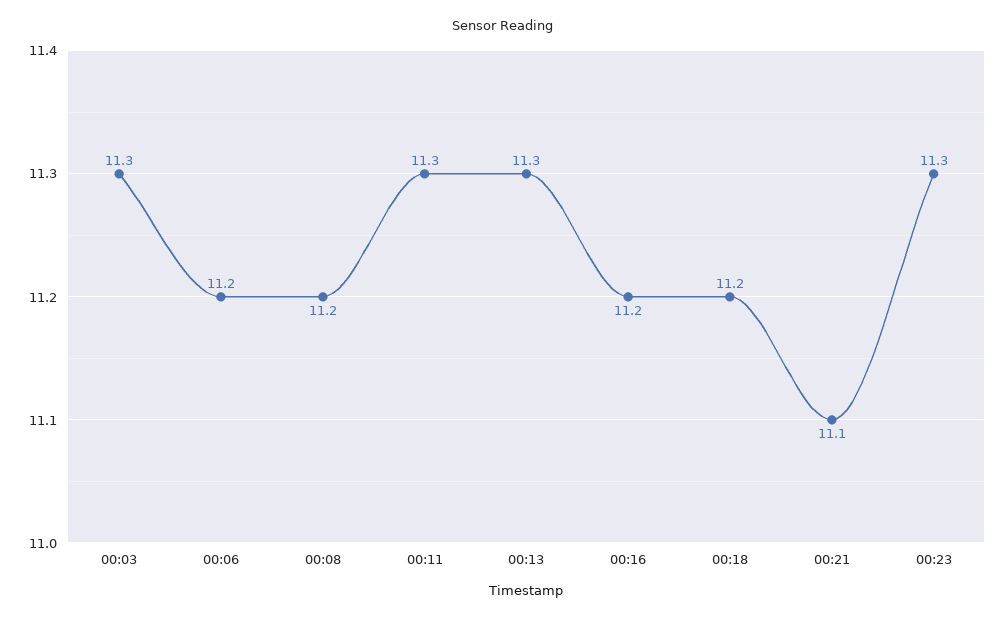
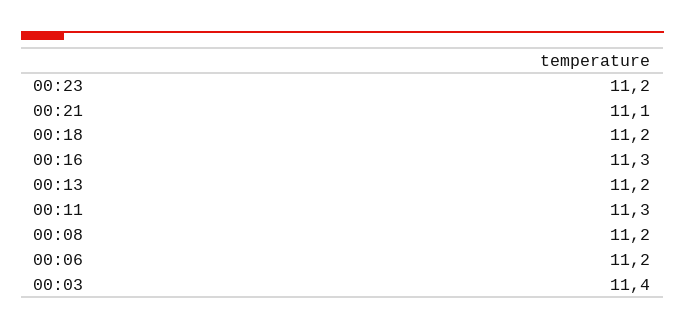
  {
-   "00:03": 11.3,
+   "00:03": 11.4,
    "00:06": 11.2,
    "00:08": 11.2,
    "00:11": 11.3,
-   "00:13": 11.3,
+   "00:13": 11.2,
-   "00:16": 11.2,
+   "00:16": 11.3,
    "00:18": 11.2,
    "00:21": 11.1,
-   "00:23": 11.3
+   "00:23": 11.2
  }

